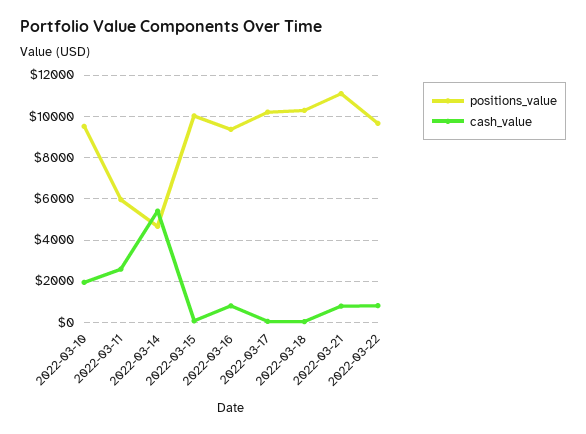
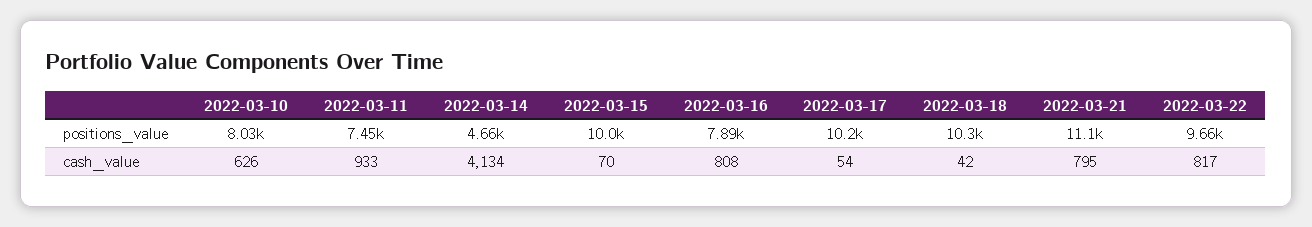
  {
    "positions_value": {
-     "2022-03-10": 9500,
+     "2022-03-10": 8030,
-     "2022-03-11": 6000,
+     "2022-03-11": 7450,
      "2022-03-14": 4660,
      "2022-03-15": 10000,
-     "2022-03-16": 9500,
+     "2022-03-16": 7890,
      "2022-03-17": 10200,
      "2022-03-18": 10300,
      "2022-03-21": 11100,
      "2022-03-22": 9660
    },
    "cash_value": {
-     "2022-03-10": 2000,
+     "2022-03-10": 626,
-     "2022-03-11": 2500,
+     "2022-03-11": 933,
-     "2022-03-14": 5500,
+     "2022-03-14": 4134,
      "2022-03-15": 70,
      "2022-03-16": 808,
      "2022-03-17": 54,
      "2022-03-18": 42,
      "2022-03-21": 795,
      "2022-03-22": 817
    }
  }

